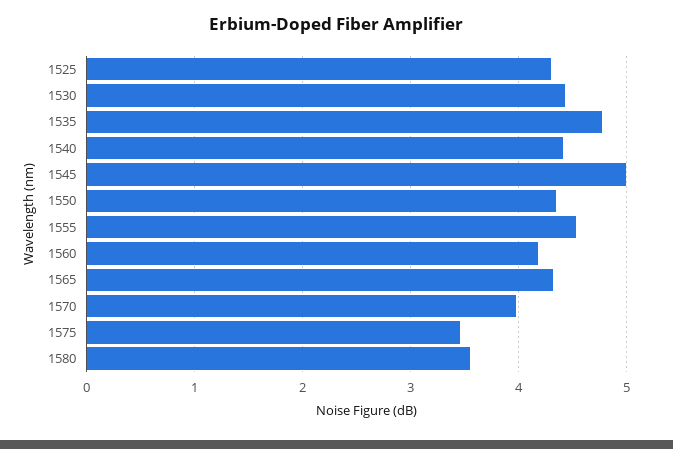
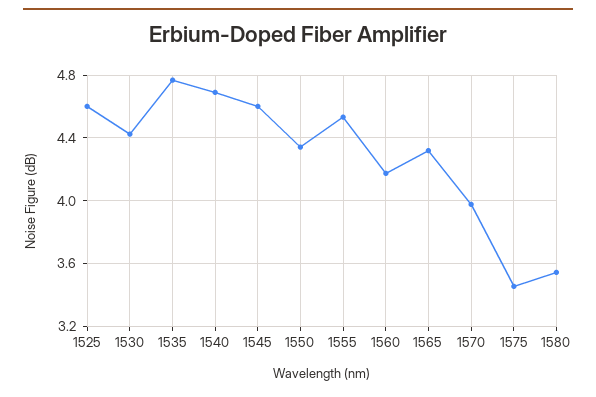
  {
-   "1525": 4.3,
+   "1525": 4.6,
    "1530": 4.45,
    "1535": 4.75,
-   "1540": 4.4,
+   "1540": 4.7,
-   "1545": 5,
+   "1545": 4.6,
    "1550": 4.35,
    "1555": 4.55,
    "1560": 4.2,
    "1565": 4.3,
    "1570": 4,
    "1575": 3.45,
    "1580": 3.55
  }

